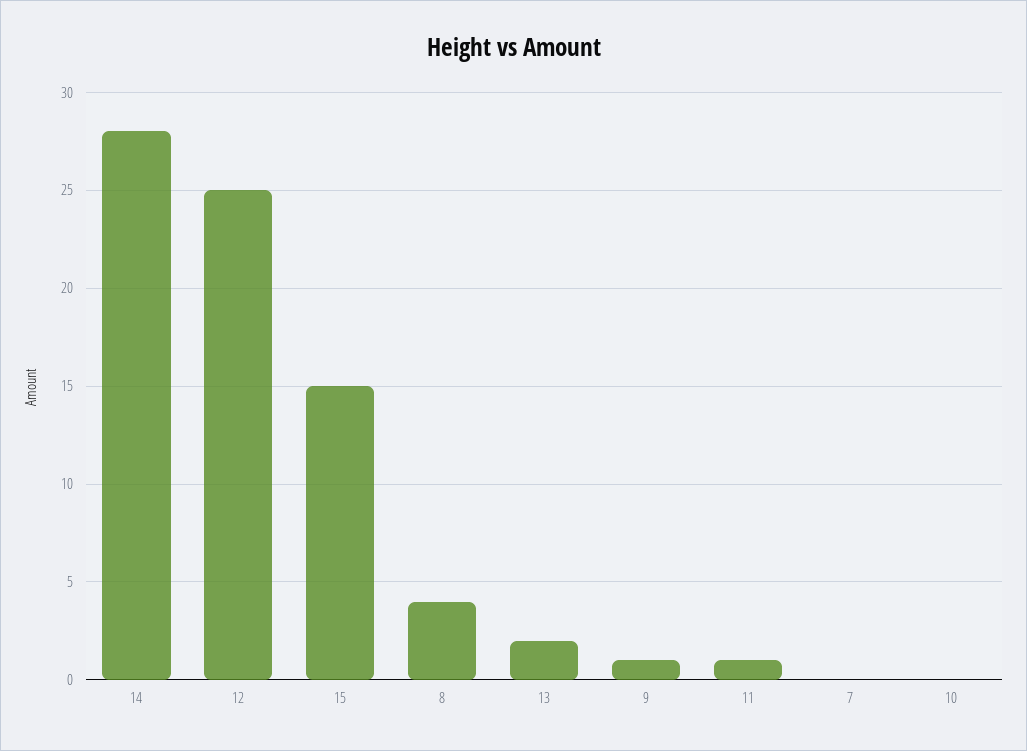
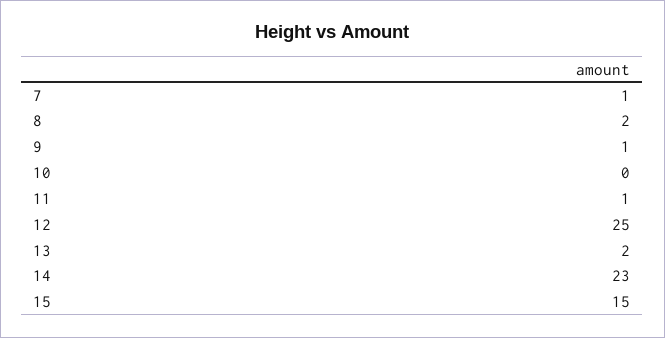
  {
-   "14": 28,
+   "14": 23,
    "12": 25,
    "15": 15,
-   "8": 4,
+   "8": 2,
    "13": 2,
    "9": 1,
    "11": 1,
-   "7": 0,
+   "7": 1,
    "10": 0
  }

